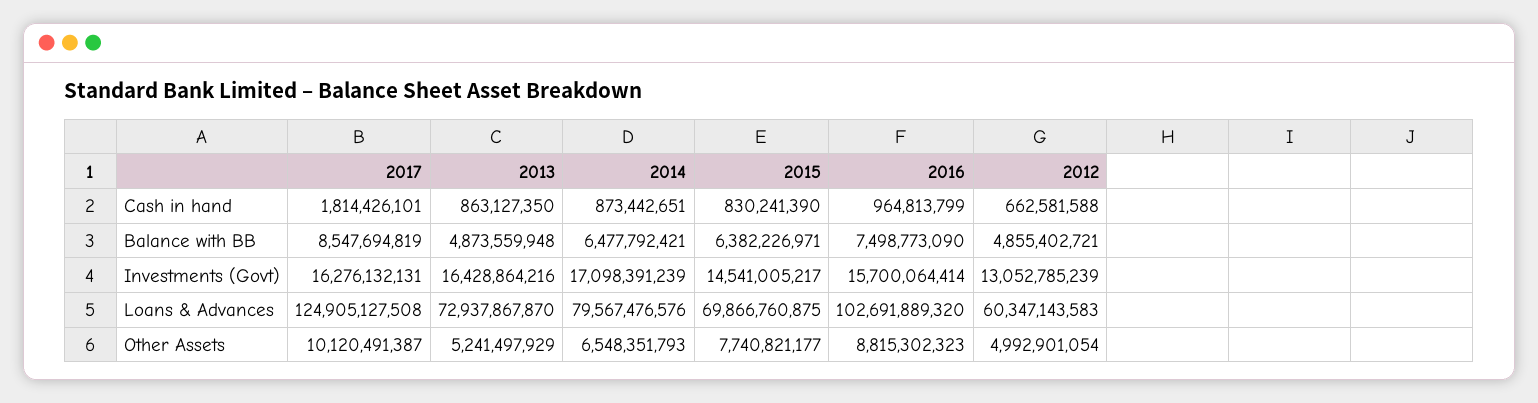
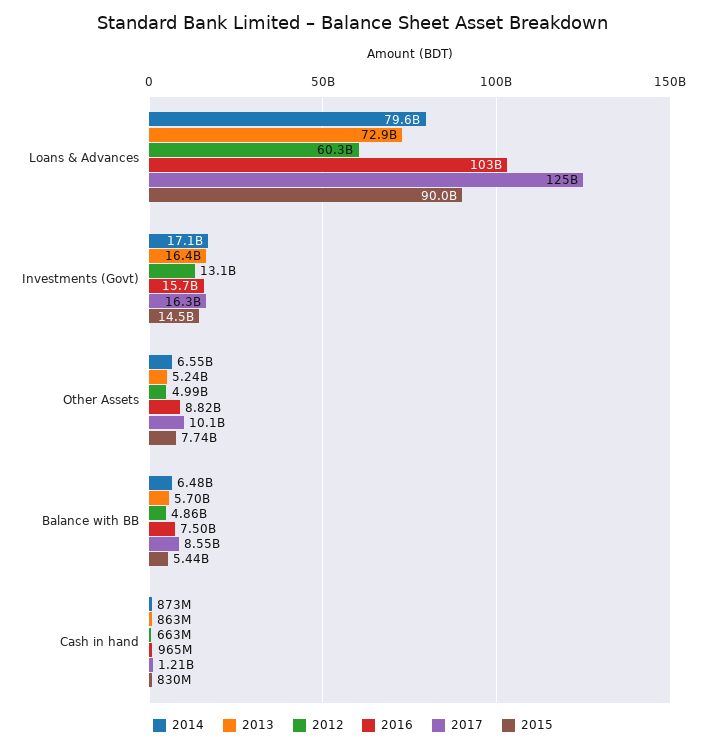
  {
    "2017": {
-     "Cash in hand": 1814426101,
+     "Cash in hand": 1210000000,
      "Balance with BB": 8547694819,
      "Investments (Govt)": 16276132131,
      "Loans & Advances": 124905127508,
      "Other Assets": 10120491387
    },
    "2013": {
      "Cash in hand": 863127350,
-     "Balance with BB": 4873559948,
+     "Balance with BB": 5700000000,
      "Investments (Govt)": 16428864216,
      "Loans & Advances": 72937867870,
      "Other Assets": 5241497929
    },
    "2014": {
      "Cash in hand": 873442651,
      "Balance with BB": 6477792421,
      "Investments (Govt)": 17098391239,
      "Loans & Advances": 79567476576,
      "Other Assets": 6548351793
    },
    "2015": {
      "Cash in hand": 830241390,
-     "Balance with BB": 6382226971,
+     "Balance with BB": 5440000000,
      "Investments (Govt)": 14541005217,
-     "Loans & Advances": 69866760875,
+     "Loans & Advances": 90000000000,
      "Other Assets": 7740821177
    },
    "2016": {
      "Cash in hand": 964813799,
      "Balance with BB": 7498773090,
      "Investments (Govt)": 15700064414,
      "Loans & Advances": 102691889320,
      "Other Assets": 8815302323
    },
    "2012": {
      "Cash in hand": 662581588,
      "Balance with BB": 4855402721,
      "Investments (Govt)": 13052785239,
      "Loans & Advances": 60347143583,
      "Other Assets": 4992901054
    }
  }

